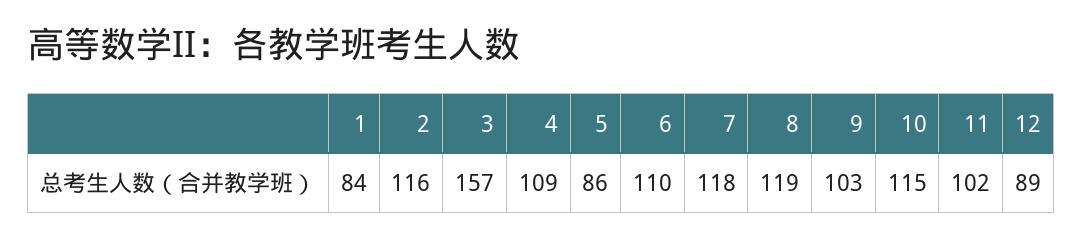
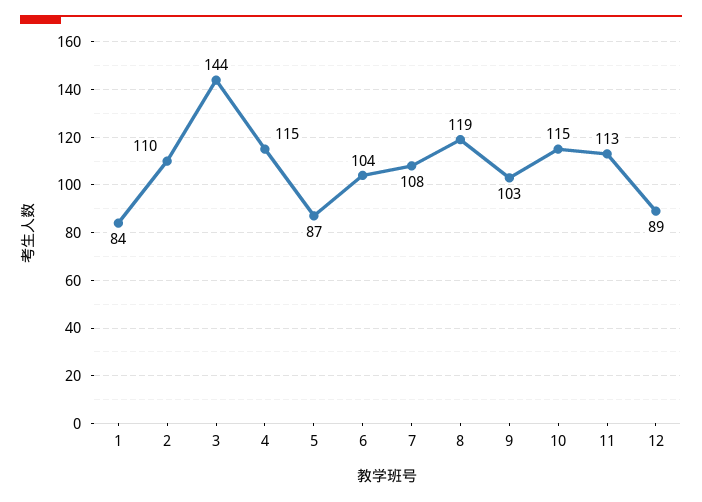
  {
    "1": 84,
-   "2": 116,
+   "2": 110,
-   "3": 157,
+   "3": 144,
-   "4": 109,
+   "4": 115,
-   "5": 86,
+   "5": 87,
-   "6": 110,
+   "6": 104,
-   "7": 118,
+   "7": 108,
    "8": 119,
    "9": 103,
    "10": 115,
-   "11": 102,
+   "11": 113,
    "12": 89
  }

